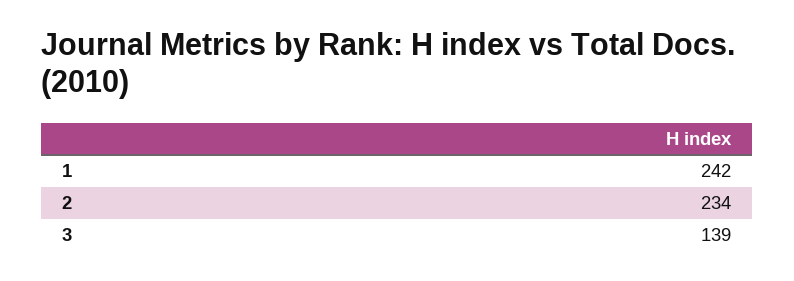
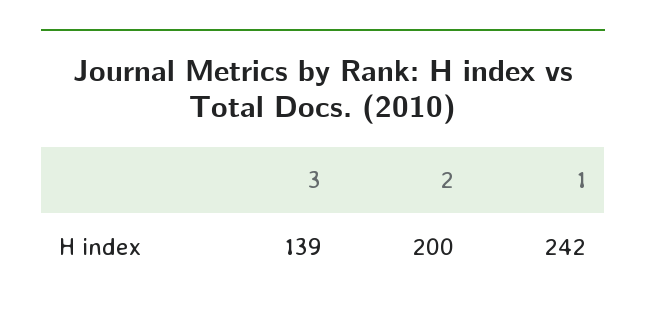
  {
    "1": 242,
-   "2": 234,
+   "2": 200,
    "3": 139
  }

